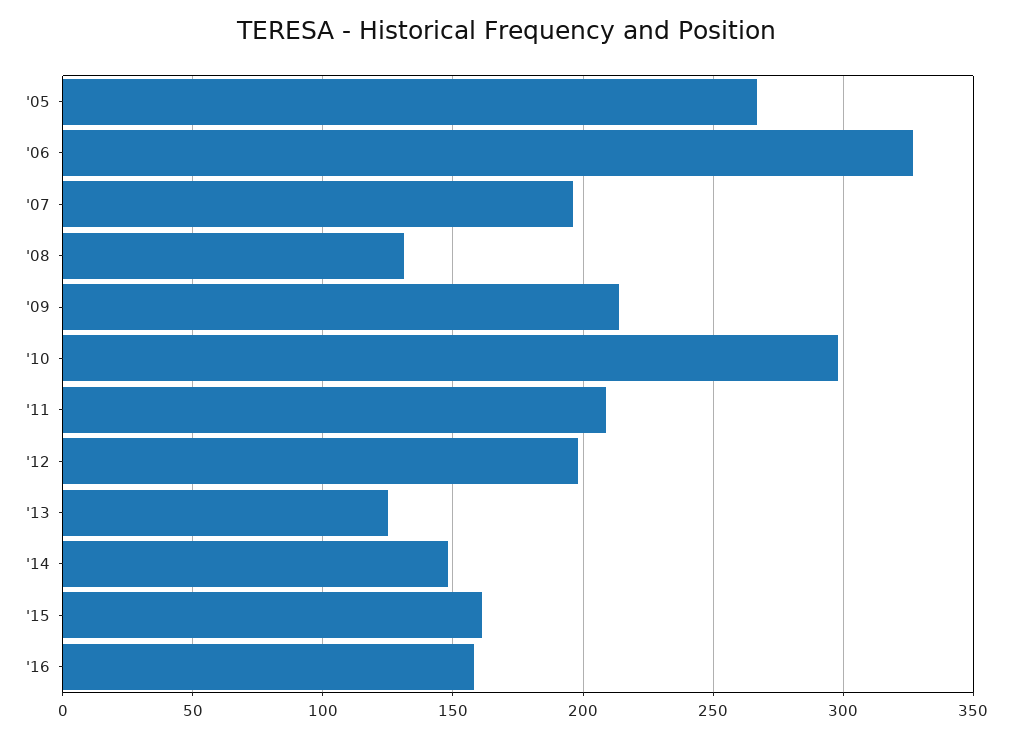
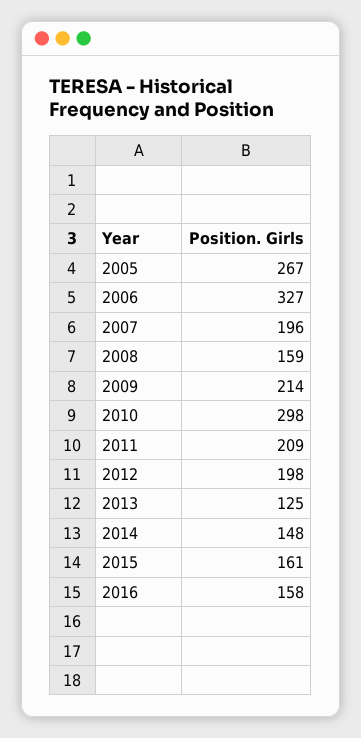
  {
    "'05": 267,
    "'06": 327,
    "'07": 196,
-   "'08": 130,
+   "'08": 159,
    "'09": 214,
    "'10": 298,
    "'11": 209,
    "'12": 198,
    "'13": 125,
    "'14": 148,
    "'15": 161,
    "'16": 158
  }

